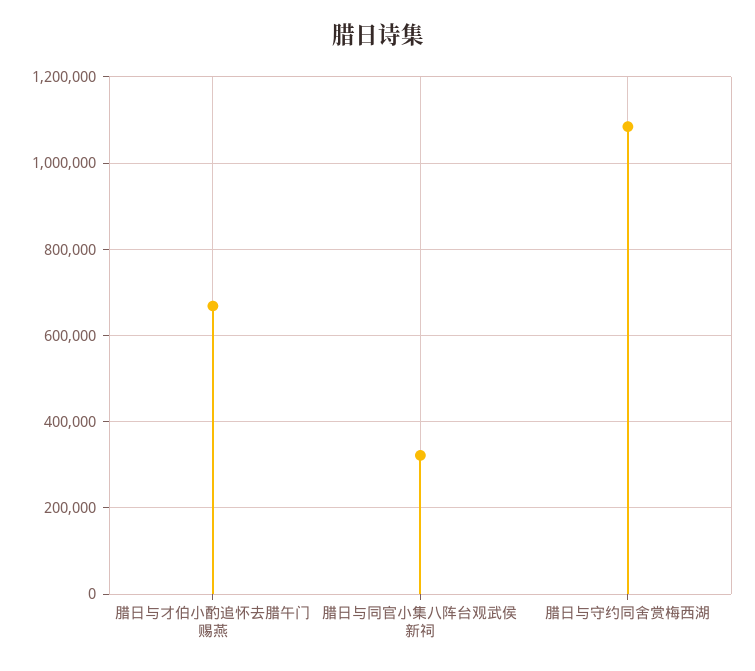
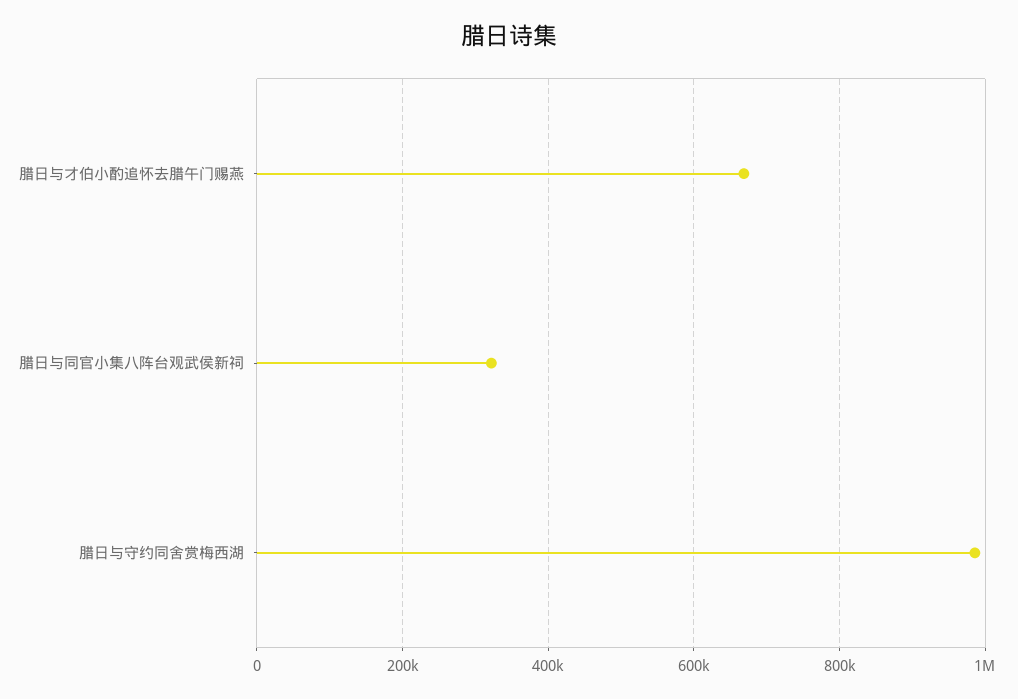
  {
    "腊日与才伯小酌追怀去腊午门赐燕": 660000,
    "腊日与同官小集八阵台观武侯新祠": 320000,
-   "腊日与守约同舍赏梅西湖": 1080000
+   "腊日与守约同舍赏梅西湖": 980000
  }

